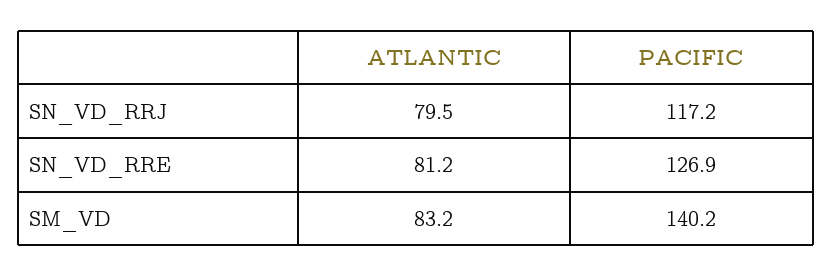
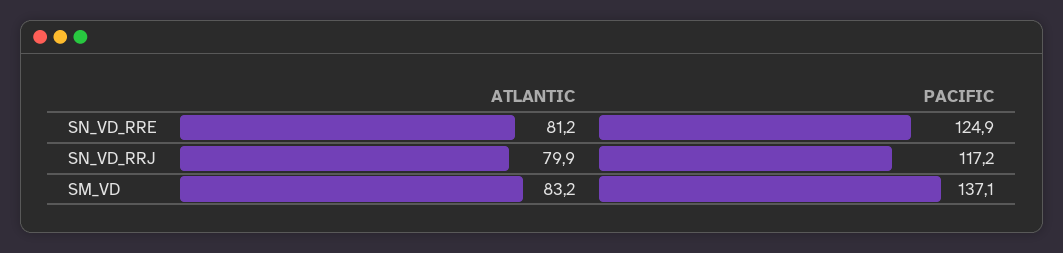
  {
    "ATLANTIC": {
-     "SN_VD_RRJ": 79.5,
+     "SN_VD_RRJ": 79.9,
      "SN_VD_RRE": 81.2,
      "SM_VD": 83.2
    },
    "PACIFIC": {
      "SN_VD_RRJ": 117.2,
-     "SN_VD_RRE": 126.9,
+     "SN_VD_RRE": 124.9,
-     "SM_VD": 140.2
+     "SM_VD": 137.1
    }
  }

